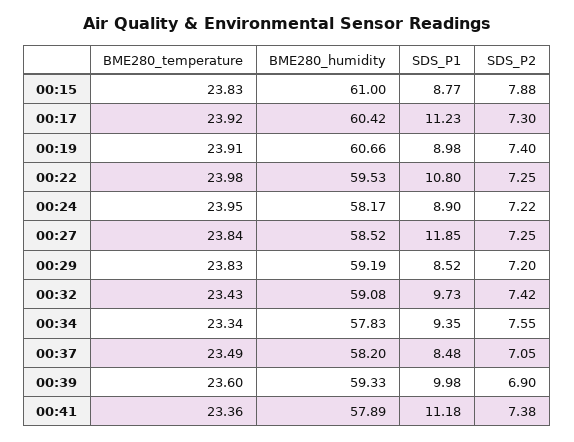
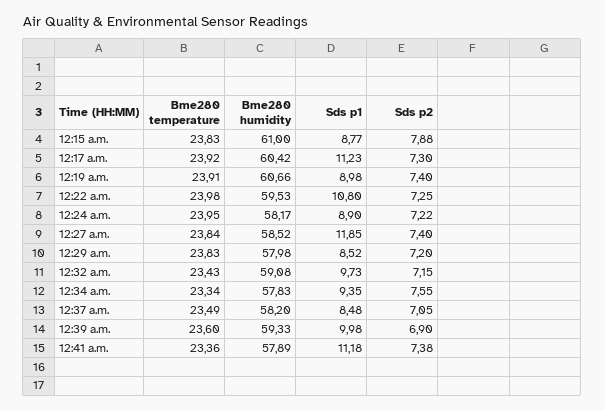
  {
    "BME280_temperature": {
      "00:15": 23.83,
      "00:17": 23.92,
      "00:19": 23.91,
      "00:22": 23.98,
      "00:24": 23.95,
      "00:27": 23.84,
      "00:29": 23.83,
      "00:32": 23.43,
      "00:34": 23.34,
      "00:37": 23.49,
      "00:39": 23.6,
      "00:41": 23.36
    },
    "BME280_humidity": {
      "00:15": 61,
      "00:17": 60.42,
      "00:19": 60.66,
      "00:22": 59.53,
      "00:24": 58.17,
      "00:27": 58.52,
-     "00:29": 59.19,
+     "00:29": 57.98,
      "00:32": 59.08,
      "00:34": 57.83,
      "00:37": 58.2,
      "00:39": 59.33,
      "00:41": 57.89
    },
    "SDS_P1": {
      "00:15": 8.77,
      "00:17": 11.23,
      "00:19": 8.98,
      "00:22": 10.8,
      "00:24": 8.9,
      "00:27": 11.85,
      "00:29": 8.52,
      "00:32": 9.73,
      "00:34": 9.35,
      "00:37": 8.48,
      "00:39": 9.98,
      "00:41": 11.18
    },
    "SDS_P2": {
      "00:15": 7.88,
      "00:17": 7.3,
      "00:19": 7.4,
      "00:22": 7.25,
      "00:24": 7.22,
-     "00:27": 7.25,
+     "00:27": 7.4,
      "00:29": 7.2,
-     "00:32": 7.42,
+     "00:32": 7.15,
      "00:34": 7.55,
      "00:37": 7.05,
      "00:39": 6.9,
      "00:41": 7.38
    }
  }

